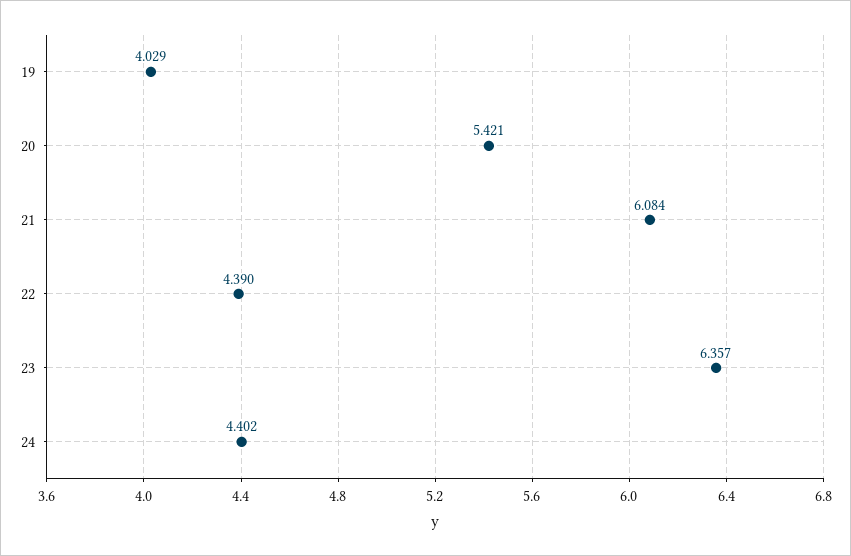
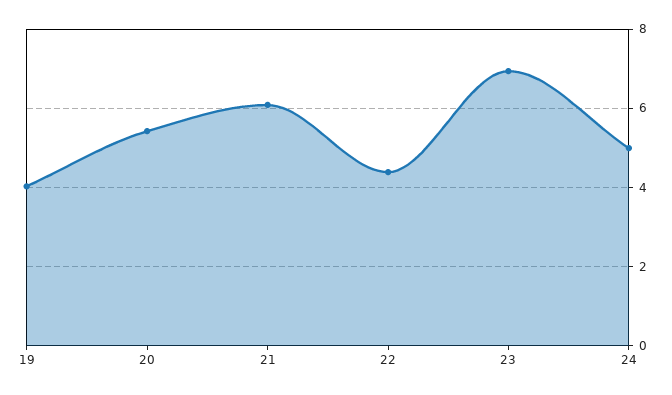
  {
    "19": 4.029,
    "20": 5.421,
    "21": 6.084,
    "22": 4.39,
-   "23": 6.357,
+   "23": 7,
-   "24": 4.402
+   "24": 5
  }

